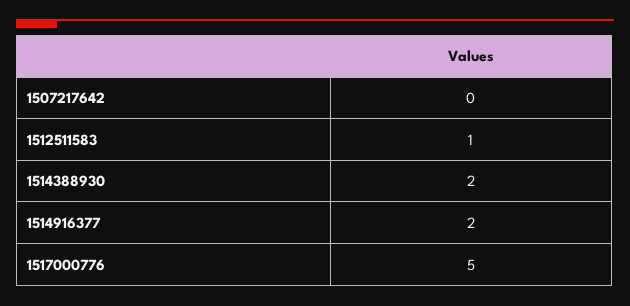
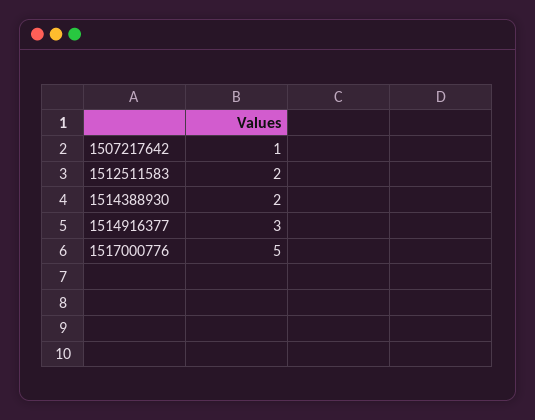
  {
-   "1507217642": 0,
+   "1507217642": 1,
-   "1512511583": 1,
+   "1512511583": 2,
    "1514388930": 2,
-   "1514916377": 2,
+   "1514916377": 3,
    "1517000776": 5
  }

